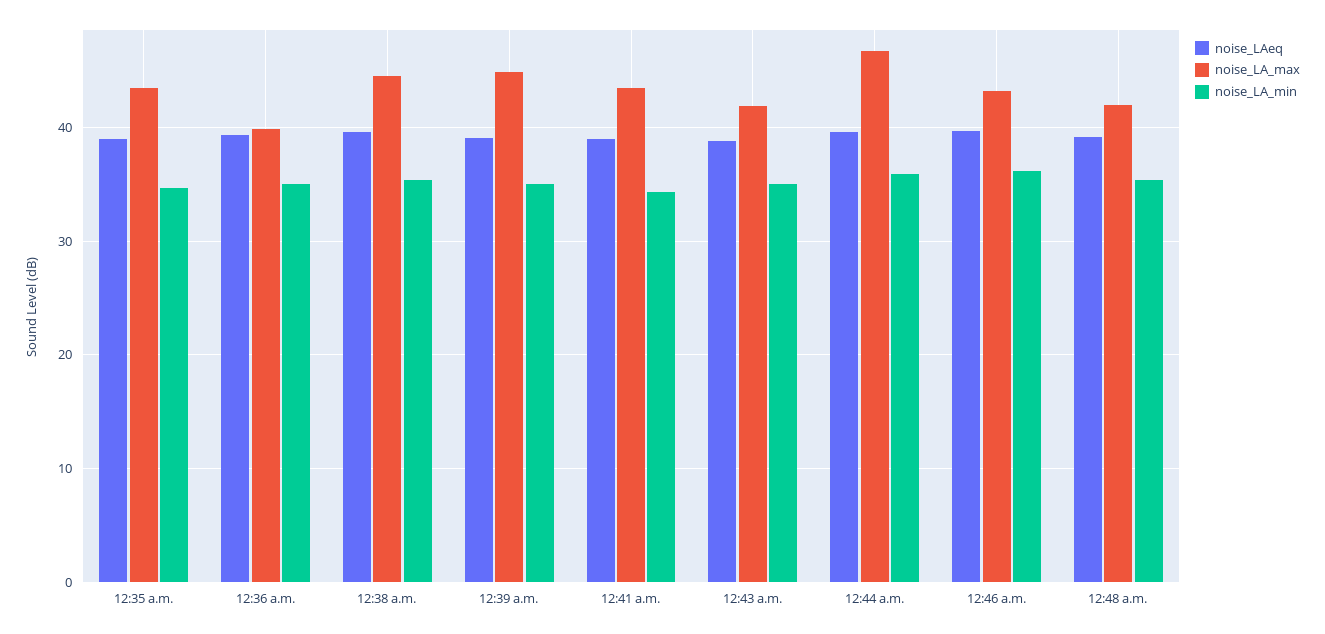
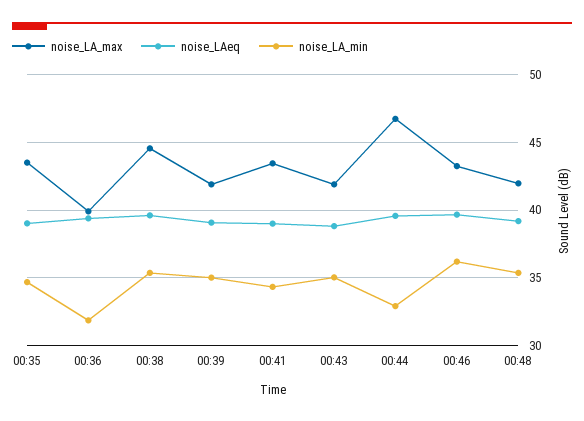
  {
    "noise_LAeq": {
      "12:35 a.m.": 39,
      "12:36 a.m.": 39.5,
      "12:38 a.m.": 39.5,
      "12:39 a.m.": 39,
      "12:41 a.m.": 39,
      "12:43 a.m.": 39,
      "12:44 a.m.": 39.5,
      "12:46 a.m.": 39.5,
      "12:48 a.m.": 39
    },
    "noise_LA_max": {
      "12:35 a.m.": 43.5,
      "12:36 a.m.": 40,
      "12:38 a.m.": 44.5,
-     "12:39 a.m.": 45,
+     "12:39 a.m.": 42,
      "12:41 a.m.": 43.5,
      "12:43 a.m.": 42,
      "12:44 a.m.": 46.5,
      "12:46 a.m.": 43,
      "12:48 a.m.": 42
    },
    "noise_LA_min": {
      "12:35 a.m.": 34.5,
-     "12:36 a.m.": 35,
+     "12:36 a.m.": 32,
      "12:38 a.m.": 35.5,
      "12:39 a.m.": 35,
      "12:41 a.m.": 34.5,
      "12:43 a.m.": 35,
-     "12:44 a.m.": 36,
+     "12:44 a.m.": 33,
      "12:46 a.m.": 36,
      "12:48 a.m.": 35.5
    }
  }

